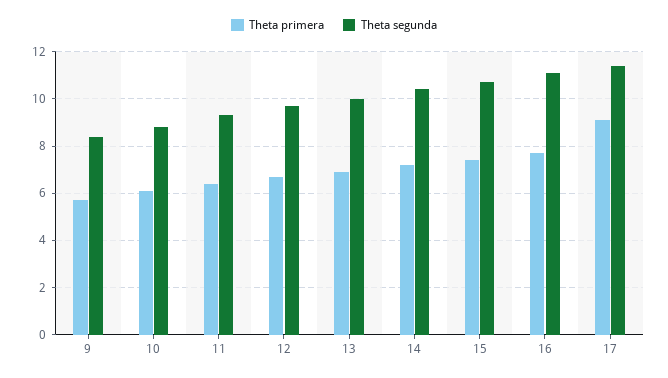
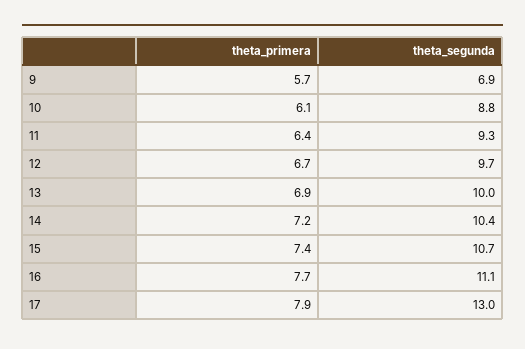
  {
    "Theta primera": {
      "9": 5.7,
      "10": 6.1,
      "11": 6.4,
      "12": 6.7,
      "13": 6.9,
      "14": 7.2,
      "15": 7.4,
      "16": 7.7,
-     "17": 9
+     "17": 7.9
    },
    "Theta segunda": {
-     "9": 8.5,
+     "9": 6.9,
      "10": 8.8,
      "11": 9.3,
      "12": 9.7,
      "13": 10,
      "14": 10.4,
      "15": 10.7,
      "16": 11.1,
-     "17": 11.5
+     "17": 13
    }
  }

